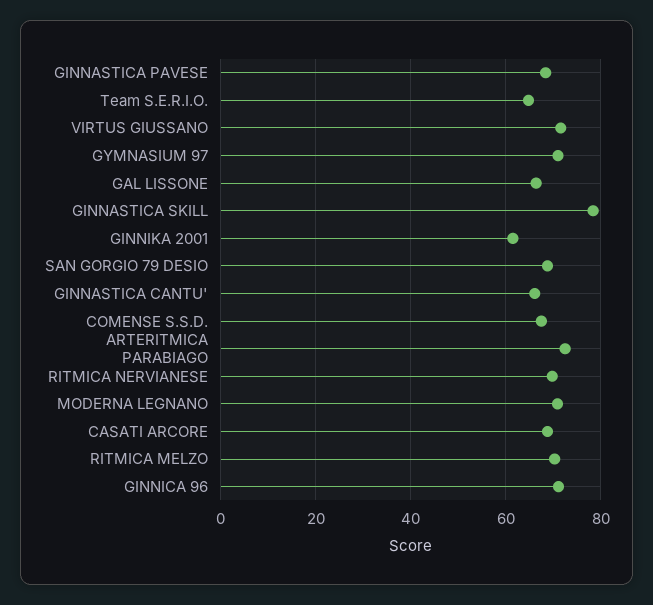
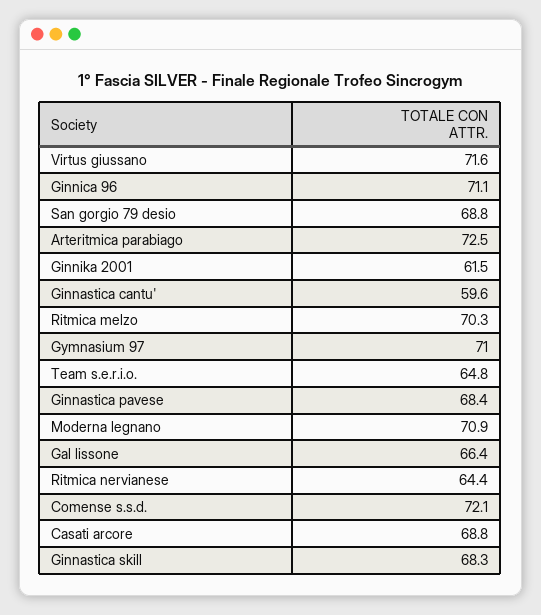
  {
    "GINNASTICA PAVESE": 68.4,
    "Team S.E.R.I.O.": 64.8,
    "VIRTUS GIUSSANO": 71.6,
    "GYMNASIUM 97": 71,
    "GAL LISSONE": 66.4,
-   "GINNASTICA SKILL": 78,
+   "GINNASTICA SKILL": 68.3,
    "GINNIKA 2001": 61.5,
    "SAN GORGIO 79 DESIO": 68.8,
-   "GINNASTICA CANTU'": 66,
+   "GINNASTICA CANTU'": 59.6,
-   "COMENSE S.S.D.": 68,
+   "COMENSE S.S.D.": 72.1,
    "ARTERITMICA PARABIAGO": 72.5,
-   "RITMICA NERVIANESE": 70,
+   "RITMICA NERVIANESE": 64.4,
    "MODERNA LEGNANO": 70.9,
    "CASATI ARCORE": 68.8,
    "RITMICA MELZO": 70.3,
    "GINNICA 96": 71.1
  }

